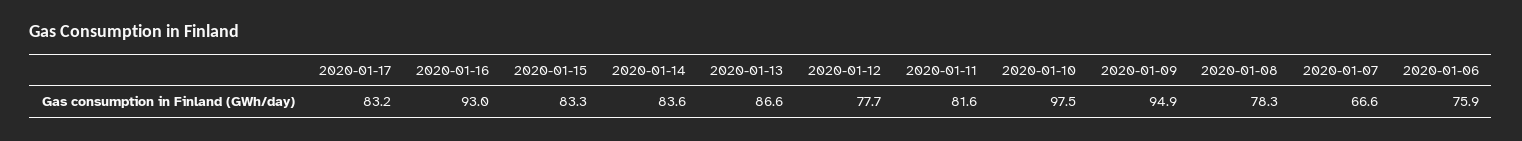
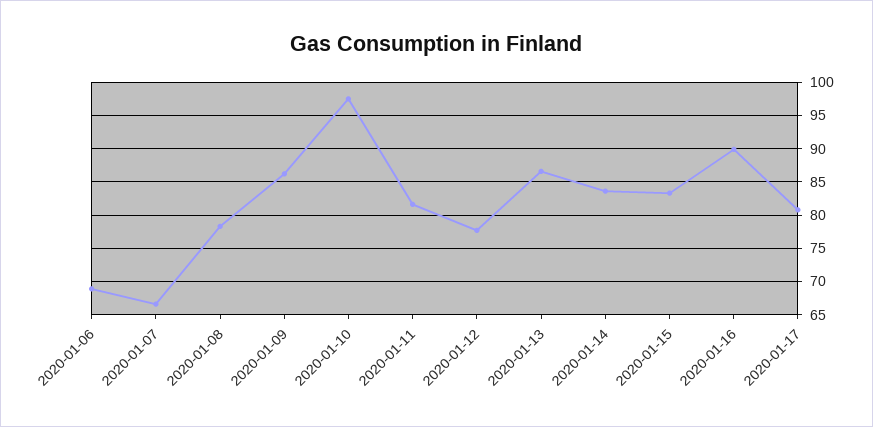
  {
-   "2020-01-17": 83.2,
+   "2020-01-17": 81,
-   "2020-01-16": 93,
+   "2020-01-16": 90,
    "2020-01-15": 83.3,
    "2020-01-14": 83.6,
    "2020-01-13": 86.6,
    "2020-01-12": 77.7,
    "2020-01-11": 81.6,
    "2020-01-10": 97.5,
-   "2020-01-09": 94.9,
+   "2020-01-09": 86,
    "2020-01-08": 78.3,
    "2020-01-07": 66.6,
-   "2020-01-06": 75.9
+   "2020-01-06": 69
  }

